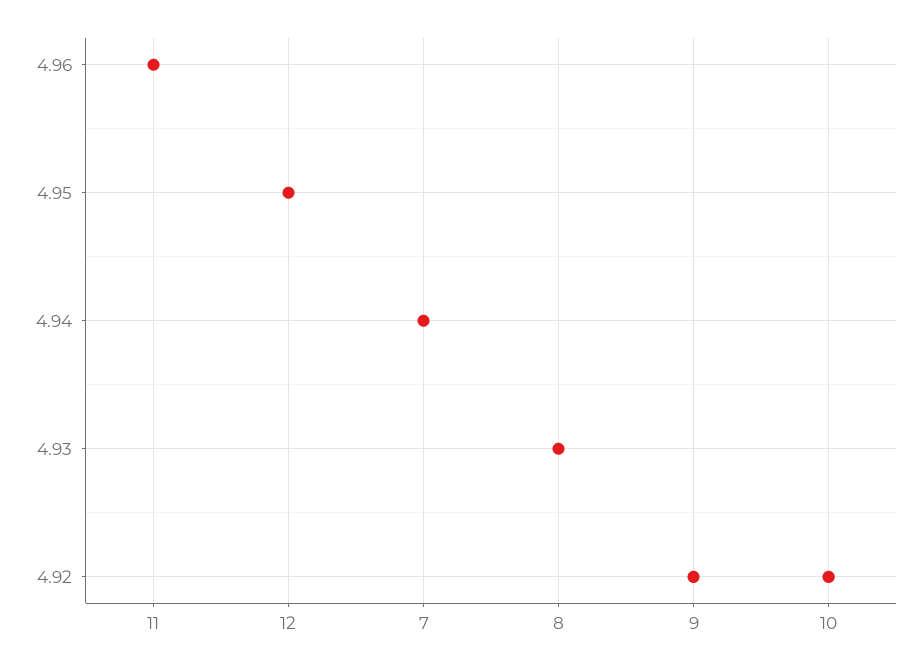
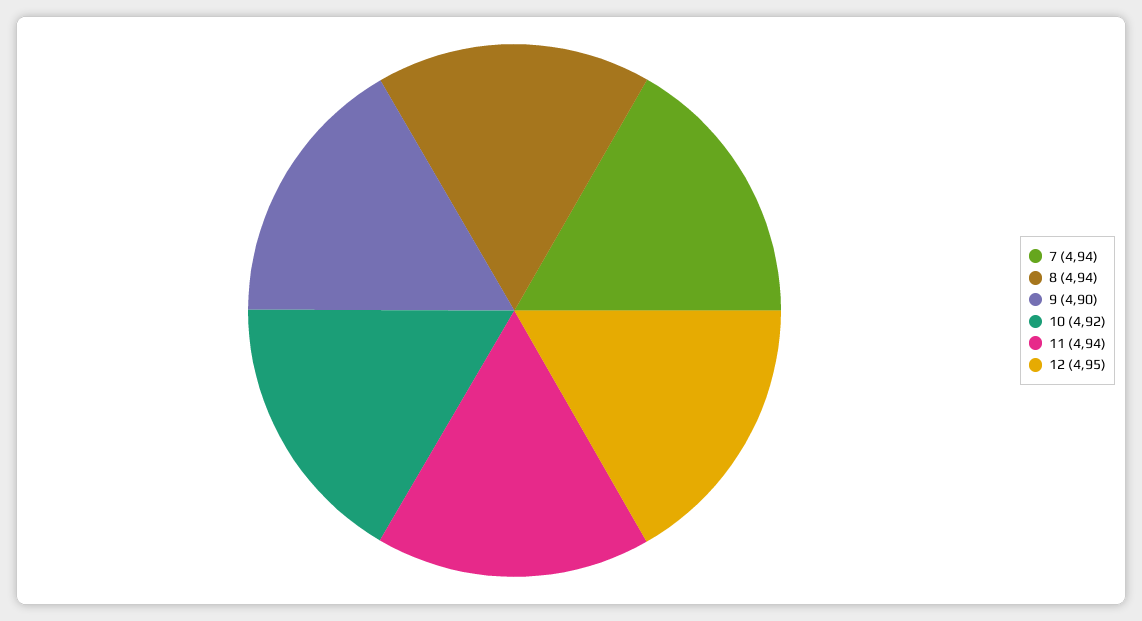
  {
-   "11": 4.96,
+   "11": 4.94,
    "12": 4.95,
    "7": 4.94,
-   "8": 4.93,
+   "8": 4.94,
-   "9": 4.92,
+   "9": 4.9,
    "10": 4.92
  }

